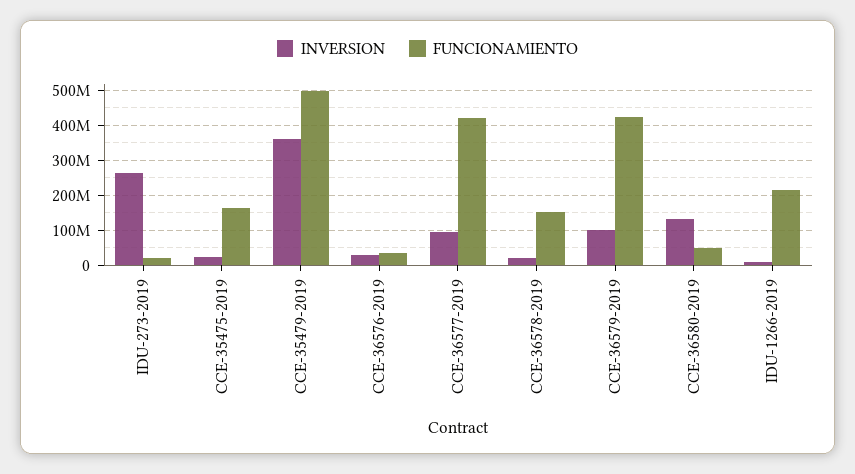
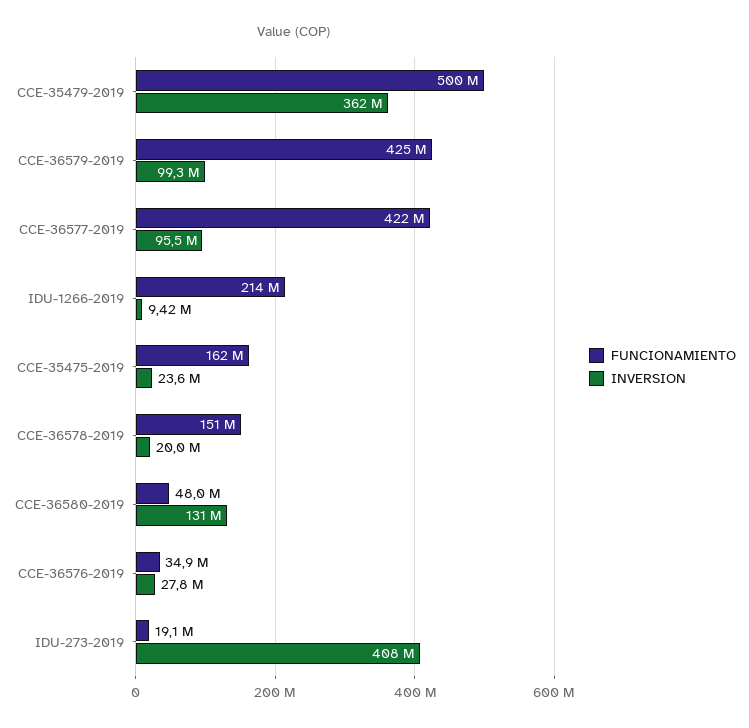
  {
    "INVERSION": {
-     "IDU-273-2019": 260000000,
+     "IDU-273-2019": 408000000,
      "CCE-35475-2019": 23600000,
      "CCE-35479-2019": 362000000,
      "CCE-36576-2019": 27800000,
      "CCE-36577-2019": 95500000,
      "CCE-36578-2019": 20000000,
      "CCE-36579-2019": 99300000,
      "CCE-36580-2019": 131000000,
      "IDU-1266-2019": 9420000
    },
    "FUNCIONAMIENTO": {
      "IDU-273-2019": 19100000,
      "CCE-35475-2019": 162000000,
      "CCE-35479-2019": 500000000,
      "CCE-36576-2019": 34900000,
      "CCE-36577-2019": 422000000,
      "CCE-36578-2019": 151000000,
      "CCE-36579-2019": 425000000,
      "CCE-36580-2019": 48000000,
      "IDU-1266-2019": 214000000
    }
  }

